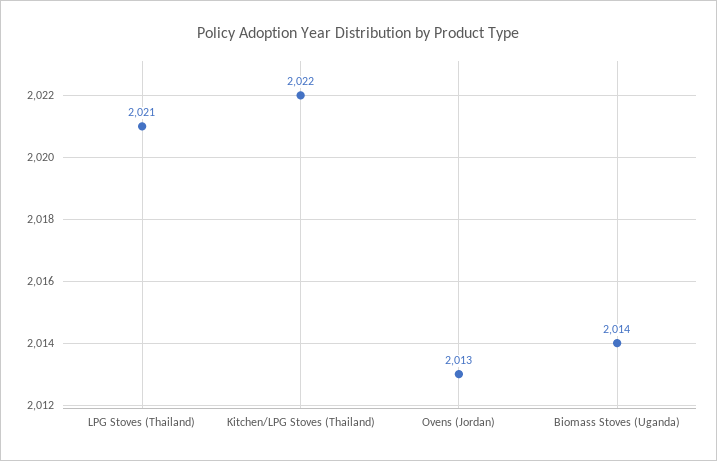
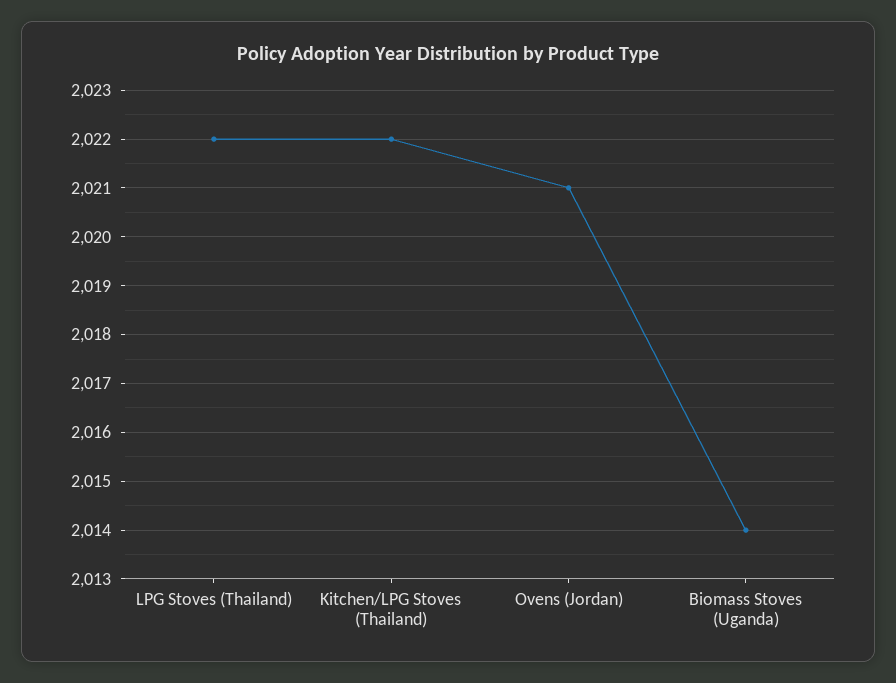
  {
-   "LPG Stoves (Thailand)": 2021,
+   "LPG Stoves (Thailand)": 2022,
    "Kitchen/LPG Stoves (Thailand)": 2022,
-   "Ovens (Jordan)": 2013,
+   "Ovens (Jordan)": 2021,
    "Biomass Stoves (Uganda)": 2014
  }

